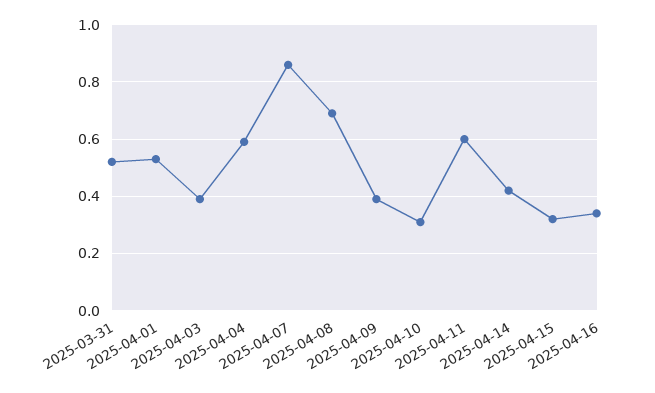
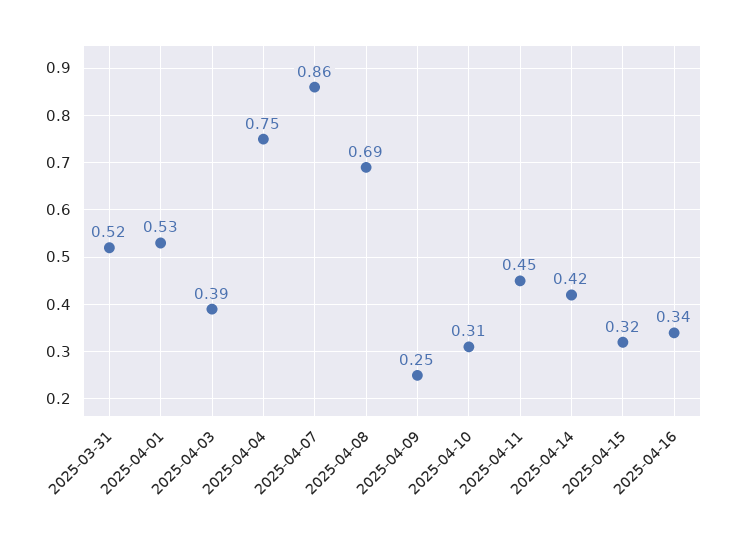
  {
    "2025-03-31": 0.52,
    "2025-04-01": 0.53,
    "2025-04-03": 0.39,
-   "2025-04-04": 0.6,
+   "2025-04-04": 0.75,
    "2025-04-07": 0.86,
    "2025-04-08": 0.69,
-   "2025-04-09": 0.4,
+   "2025-04-09": 0.25,
    "2025-04-10": 0.31,
-   "2025-04-11": 0.6,
+   "2025-04-11": 0.45,
    "2025-04-14": 0.42,
    "2025-04-15": 0.32,
    "2025-04-16": 0.34
  }

